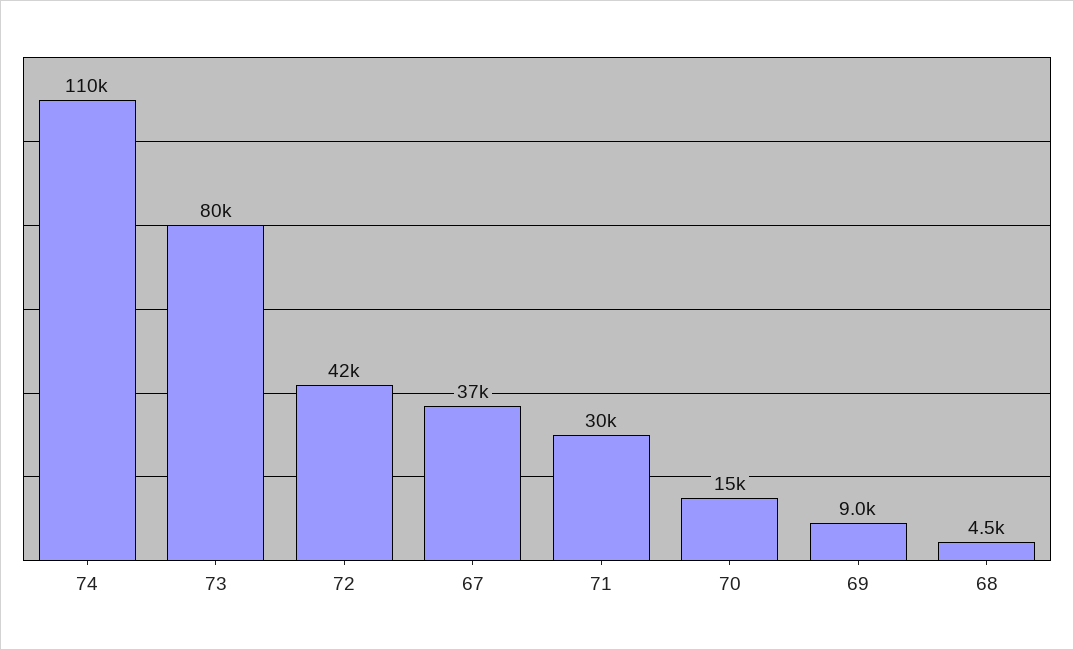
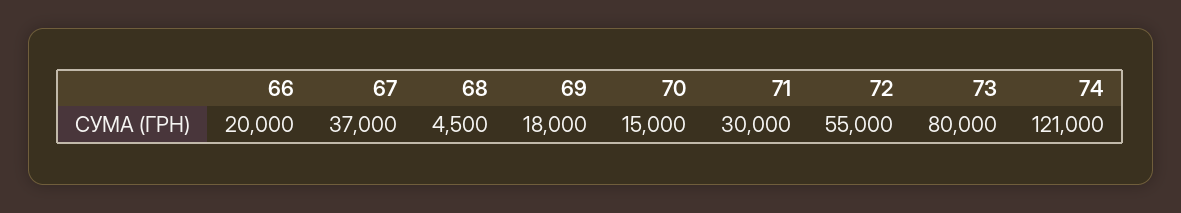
  {
-   "74": 110000,
+   "74": 121000,
    "73": 80000,
-   "72": 42000,
+   "72": 55000,
    "67": 37000,
    "71": 30000,
    "70": 15000,
-   "69": 9000,
+   "69": 18000,
-   "68": 4500
+   "68": 4500,
+   "66": 20000
  }

